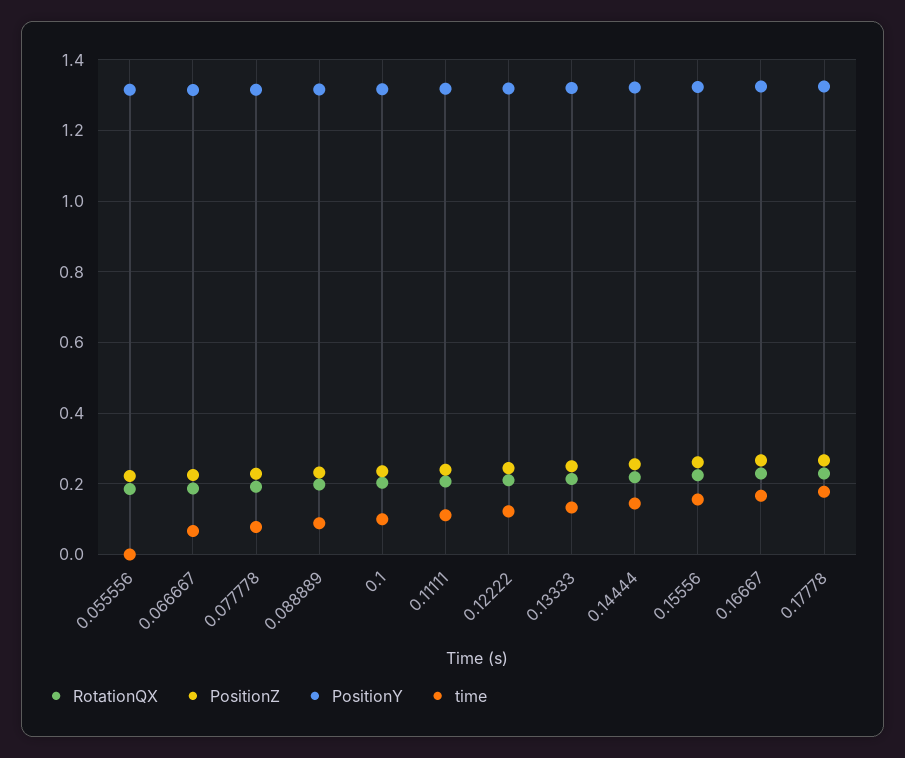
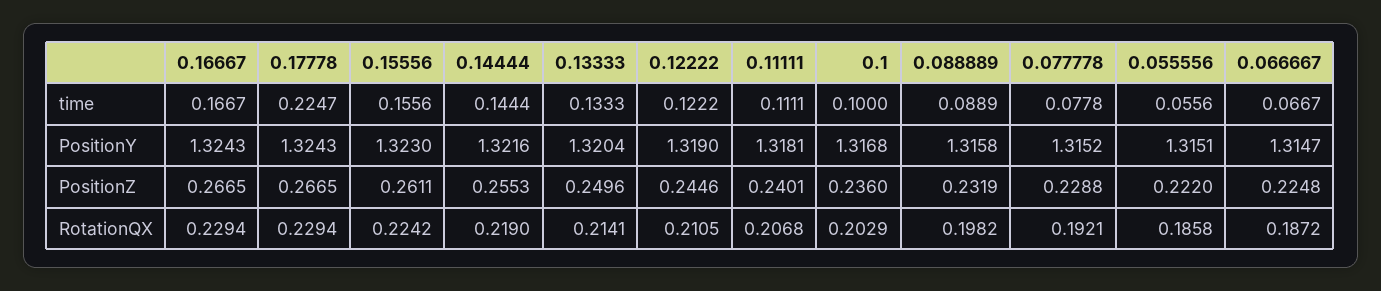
  {
    "RotationQX": {
      "0.055556": 0.1858,
      "0.066667": 0.1872,
      "0.077778": 0.1921,
      "0.088889": 0.1982,
      "0.1": 0.2029,
      "0.11111": 0.2068,
      "0.12222": 0.2105,
      "0.13333": 0.2141,
      "0.14444": 0.219,
      "0.15556": 0.2242,
      "0.16667": 0.2294,
      "0.17778": 0.2294
    },
    "PositionZ": {
      "0.055556": 0.222,
      "0.066667": 0.2248,
      "0.077778": 0.2288,
      "0.088889": 0.2319,
      "0.1": 0.236,
      "0.11111": 0.2401,
      "0.12222": 0.2446,
      "0.13333": 0.2496,
      "0.14444": 0.2553,
      "0.15556": 0.2611,
      "0.16667": 0.2665,
      "0.17778": 0.2665
    },
    "PositionY": {
      "0.055556": 1.3151,
      "0.066667": 1.3147,
      "0.077778": 1.3152,
      "0.088889": 1.3158,
      "0.1": 1.3168,
      "0.11111": 1.3181,
      "0.12222": 1.319,
      "0.13333": 1.3204,
      "0.14444": 1.3216,
      "0.15556": 1.323,
      "0.16667": 1.3243,
      "0.17778": 1.3243
    },
    "time": {
-     "0.055556": 0,
+     "0.055556": 0.0556,
      "0.066667": 0.0667,
      "0.077778": 0.0778,
      "0.088889": 0.0889,
      "0.1": 0.1,
      "0.11111": 0.1111,
      "0.12222": 0.1222,
      "0.13333": 0.1333,
      "0.14444": 0.1444,
      "0.15556": 0.1556,
      "0.16667": 0.1667,
-     "0.17778": 0.18
+     "0.17778": 0.2247
    }
  }

